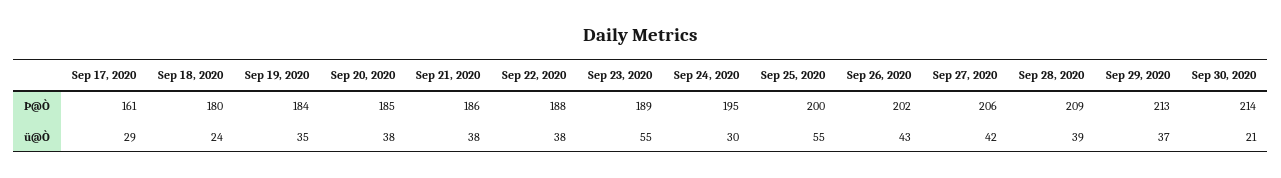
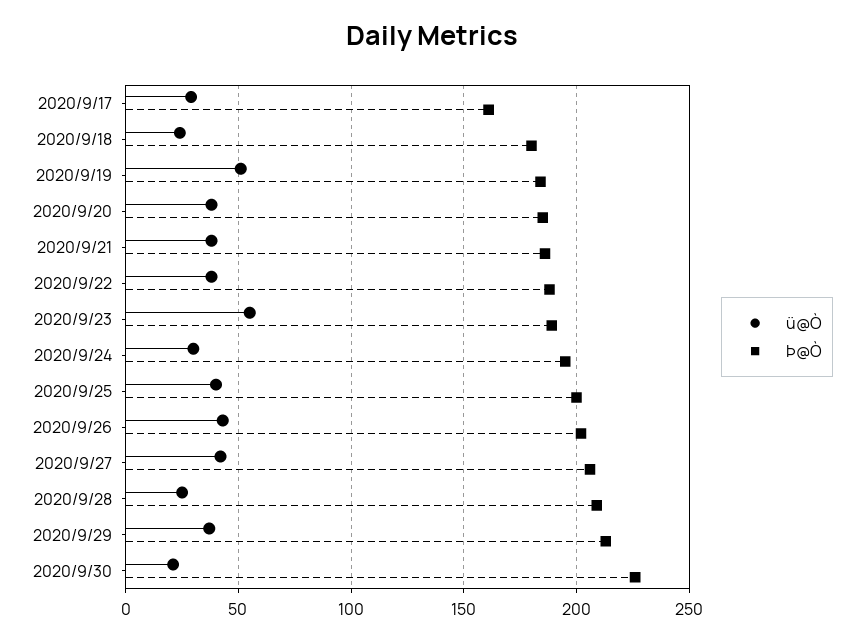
  {
    "Þ@Ò": {
      "Sep 17, 2020": 161,
      "Sep 18, 2020": 180,
      "Sep 19, 2020": 184,
      "Sep 20, 2020": 185,
      "Sep 21, 2020": 186,
      "Sep 22, 2020": 188,
      "Sep 23, 2020": 189,
      "Sep 24, 2020": 195,
      "Sep 25, 2020": 200,
      "Sep 26, 2020": 202,
      "Sep 27, 2020": 206,
      "Sep 28, 2020": 209,
      "Sep 29, 2020": 213,
-     "Sep 30, 2020": 214
+     "Sep 30, 2020": 225
    },
    "ü@Ò": {
      "Sep 17, 2020": 29,
      "Sep 18, 2020": 24,
-     "Sep 19, 2020": 35,
+     "Sep 19, 2020": 50,
      "Sep 20, 2020": 38,
      "Sep 21, 2020": 38,
      "Sep 22, 2020": 38,
      "Sep 23, 2020": 55,
      "Sep 24, 2020": 30,
-     "Sep 25, 2020": 55,
+     "Sep 25, 2020": 40,
      "Sep 26, 2020": 43,
      "Sep 27, 2020": 42,
-     "Sep 28, 2020": 39,
+     "Sep 28, 2020": 25,
      "Sep 29, 2020": 37,
      "Sep 30, 2020": 21
    }
  }

